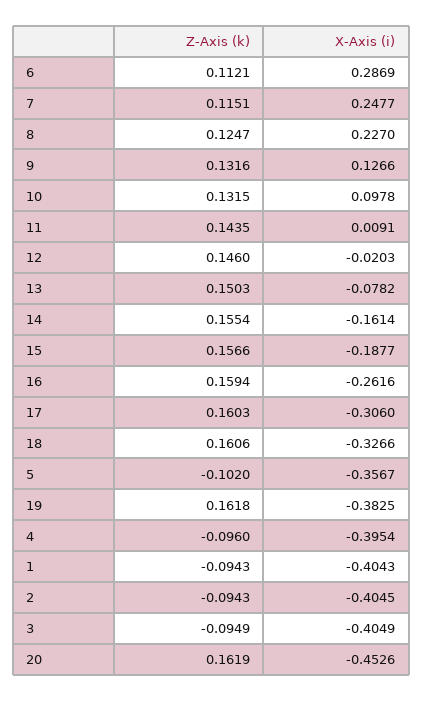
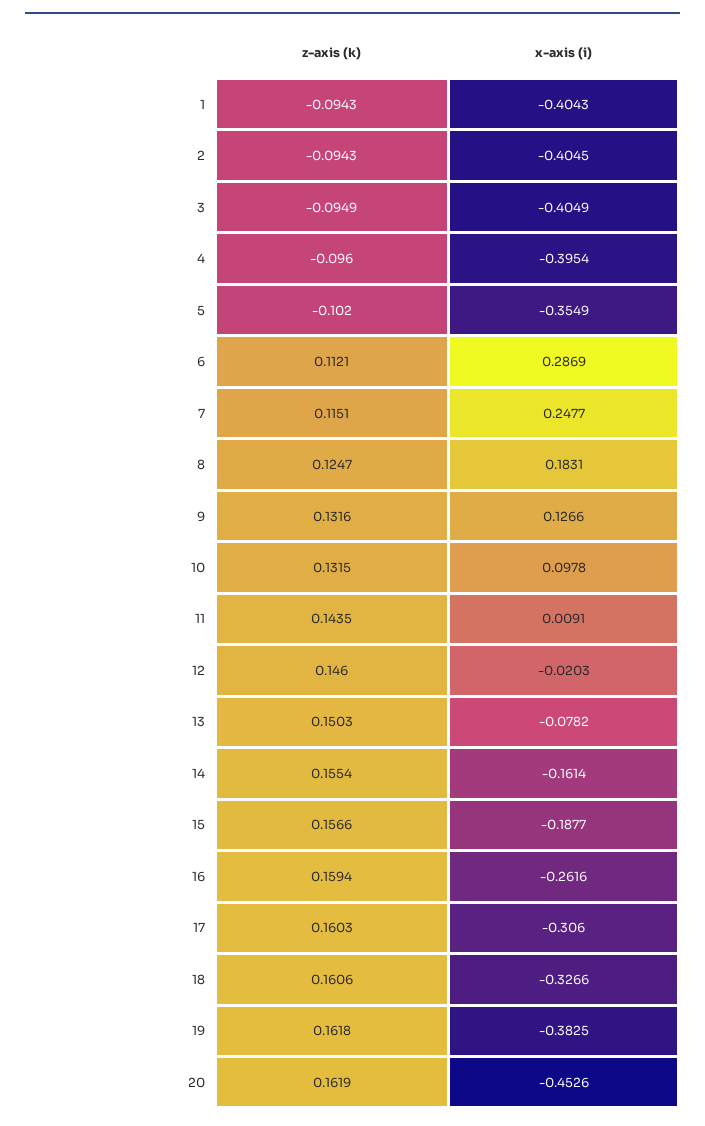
  {
    "Z-Axis (k)": {
      "6": 0.1121,
      "7": 0.1151,
      "8": 0.1247,
      "9": 0.1316,
      "10": 0.1315,
      "11": 0.1435,
      "12": 0.146,
      "13": 0.1503,
      "14": 0.1554,
      "15": 0.1566,
      "16": 0.1594,
      "17": 0.1603,
      "18": 0.1606,
      "5": -0.102,
      "19": 0.1618,
      "4": -0.096,
      "1": -0.0943,
      "2": -0.0943,
      "3": -0.0949,
      "20": 0.1619
    },
    "X-Axis (i)": {
      "6": 0.2869,
      "7": 0.2477,
-     "8": 0.227,
+     "8": 0.1831,
      "9": 0.1266,
      "10": 0.0978,
      "11": 0.0091,
      "12": -0.0203,
      "13": -0.0782,
      "14": -0.1614,
      "15": -0.1877,
      "16": -0.2616,
      "17": -0.306,
      "18": -0.3266,
-     "5": -0.3567,
+     "5": -0.3549,
      "19": -0.3825,
      "4": -0.3954,
      "1": -0.4043,
      "2": -0.4045,
      "3": -0.4049,
      "20": -0.4526
    }
  }

